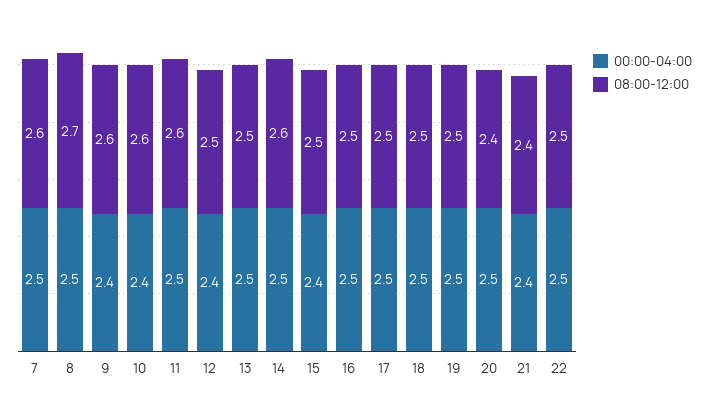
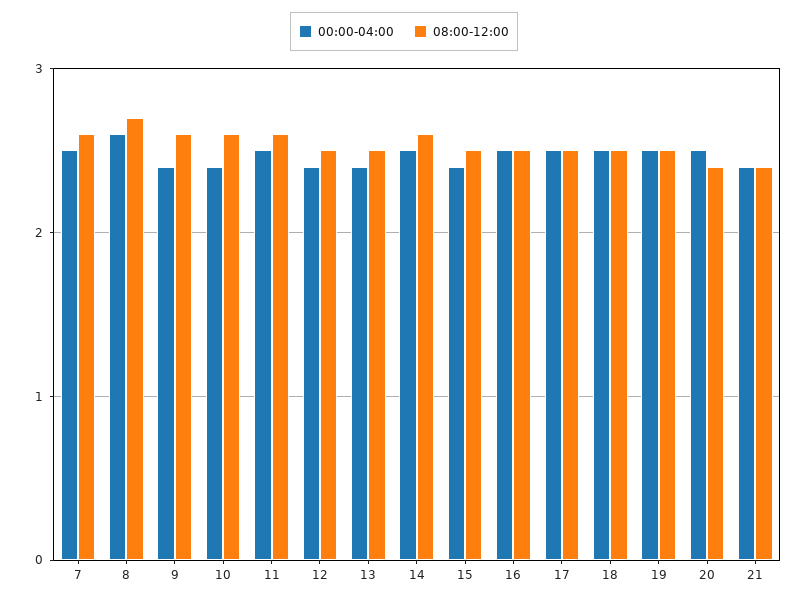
  {
    "00:00-04:00": {
      "7": 2.5,
-     "8": 2.5,
+     "8": 2.6,
      "9": 2.4,
      "10": 2.4,
      "11": 2.5,
      "12": 2.4,
-     "13": 2.5,
+     "13": 2.4,
      "14": 2.5,
      "15": 2.4,
      "16": 2.5,
      "17": 2.5,
      "18": 2.5,
      "19": 2.5,
      "20": 2.5,
-     "21": 2.4,
+     "21": 2.4
-     "22": 2.5
    },
    "08:00-12:00": {
      "7": 2.6,
      "8": 2.7,
      "9": 2.6,
      "10": 2.6,
      "11": 2.6,
      "12": 2.5,
      "13": 2.5,
      "14": 2.6,
      "15": 2.5,
      "16": 2.5,
      "17": 2.5,
      "18": 2.5,
      "19": 2.5,
      "20": 2.4,
-     "21": 2.4,
+     "21": 2.4
-     "22": 2.5
    }
  }

